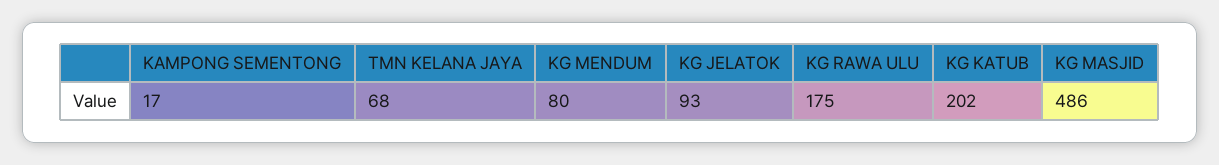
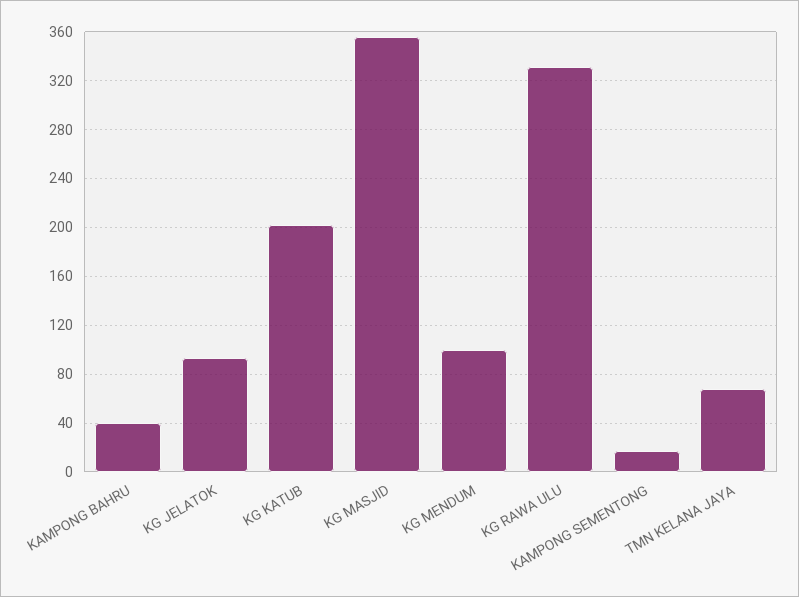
  {
    "KAMPONG SEMENTONG": 17,
    "TMN KELANA JAYA": 68,
-   "KG MENDUM": 80,
+   "KG MENDUM": 100,
    "KG JELATOK": 93,
-   "KG RAWA ULU": 175,
+   "KG RAWA ULU": 330,
    "KG KATUB": 202,
-   "KG MASJID": 486
+   "KG MASJID": 355,
+   "KAMPONG BAHRU": 40
  }

